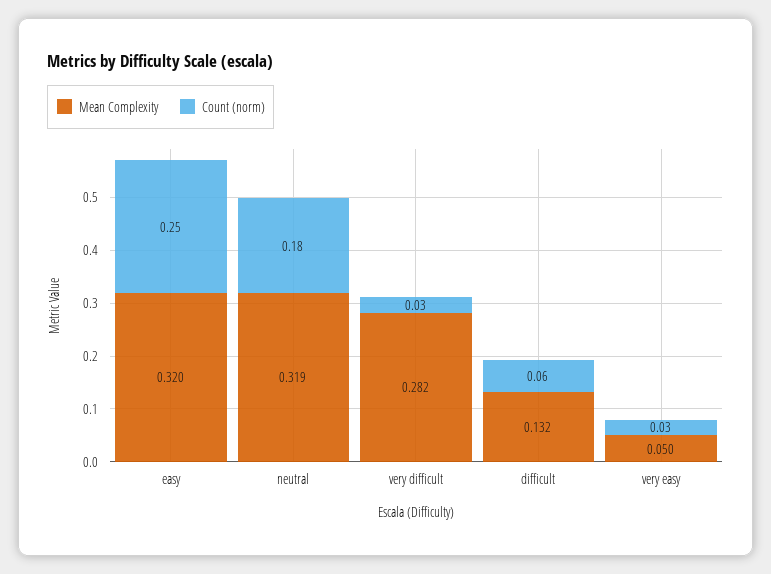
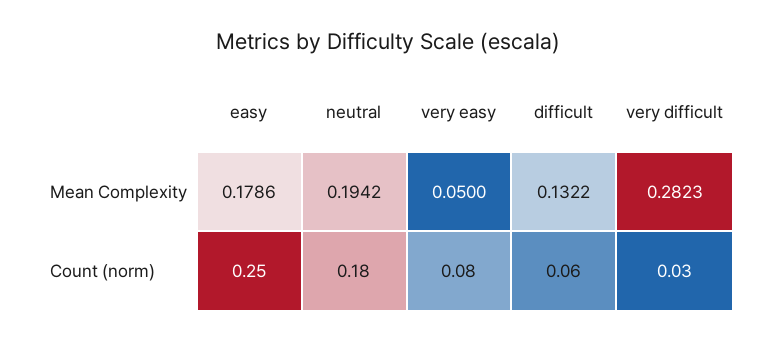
  {
    "Mean Complexity": {
-     "easy": 0.32,
+     "easy": 0.1786,
-     "neutral": 0.319,
+     "neutral": 0.1942,
      "very difficult": 0.2823,
      "difficult": 0.1322,
      "very easy": 0.05
    },
    "Count (norm)": {
      "easy": 0.25,
      "neutral": 0.18,
      "very difficult": 0.03,
      "difficult": 0.06,
-     "very easy": 0.03
+     "very easy": 0.08
    }
  }

